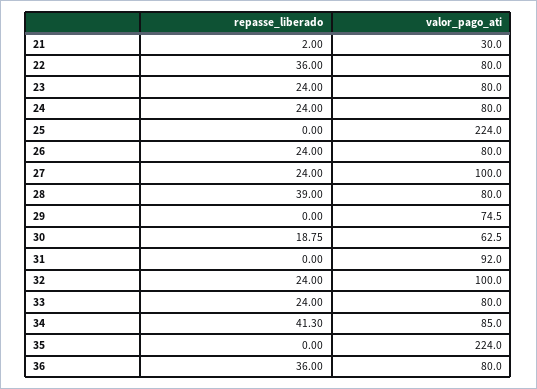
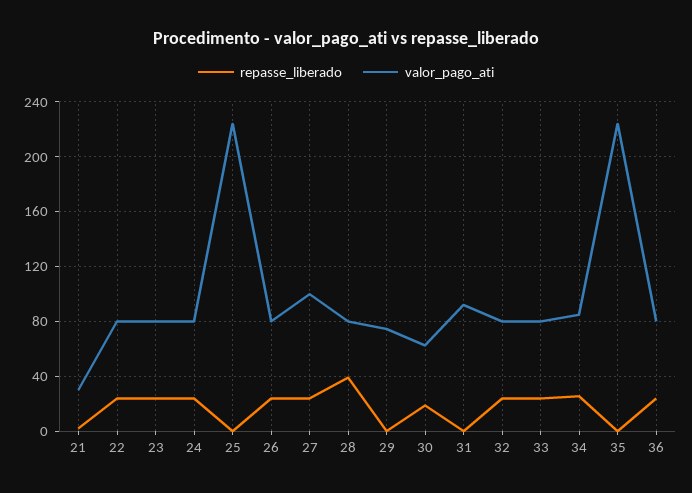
  {
    "repasse_liberado": {
      "21": 2,
-     "22": 36,
+     "22": 25,
      "23": 24,
      "24": 24,
      "25": 0,
      "26": 24,
      "27": 24,
      "28": 39,
      "29": 0,
      "30": 18.75,
      "31": 0,
      "32": 24,
      "33": 24,
-     "34": 41.3,
+     "34": 25,
      "35": 0,
-     "36": 36
+     "36": 25
    },
    "valor_pago_ati": {
      "21": 30,
      "22": 80,
      "23": 80,
      "24": 80,
      "25": 224,
      "26": 80,
      "27": 100,
      "28": 80,
      "29": 74.5,
      "30": 62.5,
      "31": 92,
-     "32": 100,
+     "32": 80,
      "33": 80,
      "34": 85,
      "35": 224,
      "36": 80
    }
  }

